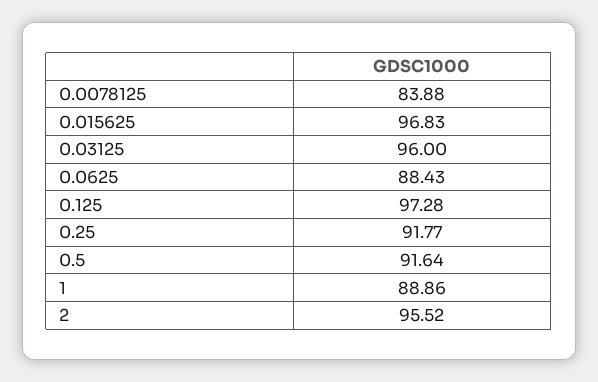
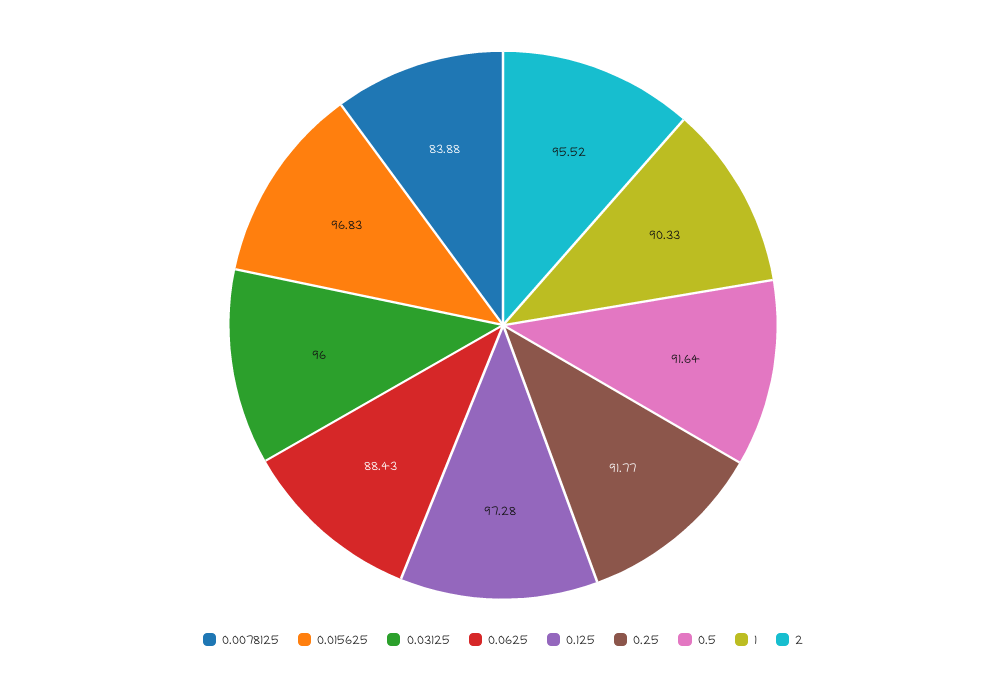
  {
    "0.0078125": 83.88,
    "0.015625": 96.83,
    "0.03125": 96,
    "0.0625": 88.43,
    "0.125": 97.28,
    "0.25": 91.77,
    "0.5": 91.64,
-   "1": 88.86,
+   "1": 90.33,
    "2": 95.52
  }

